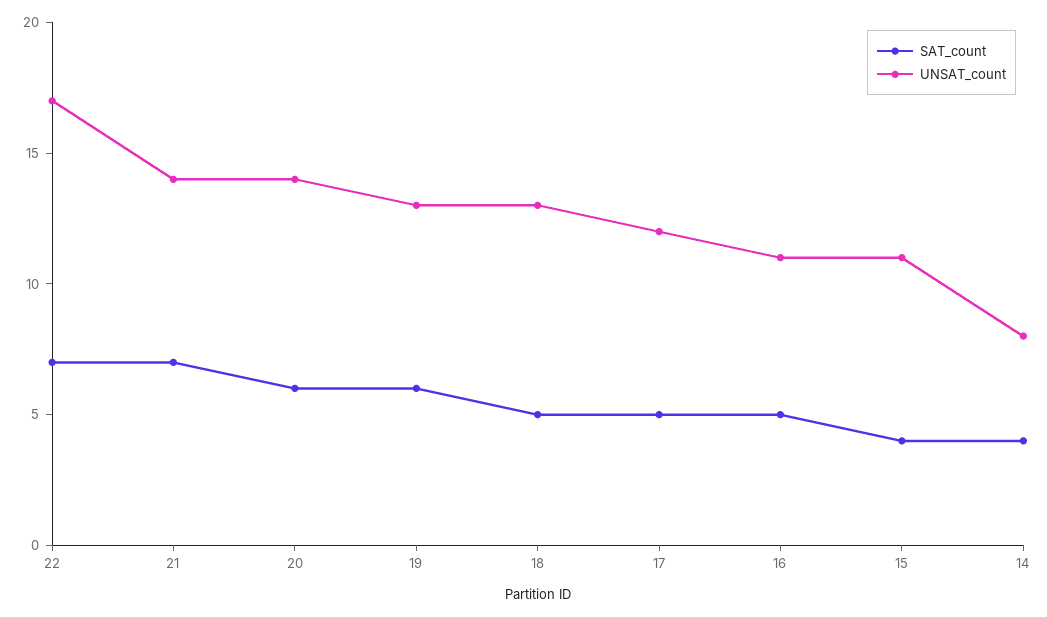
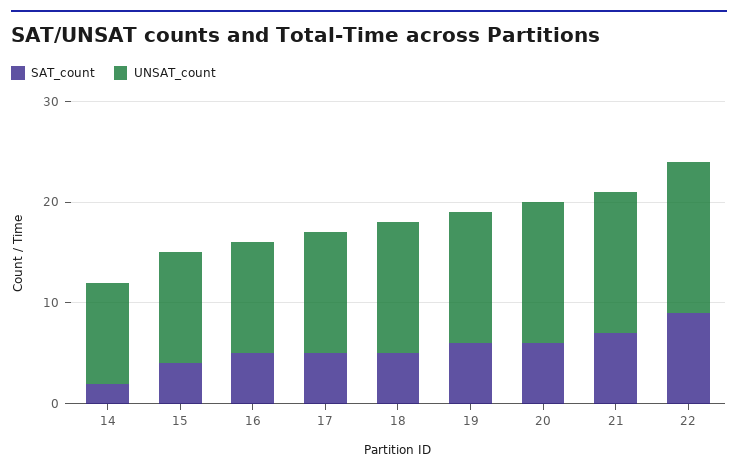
  {
    "SAT_count": {
-     "22": 7,
+     "22": 9,
      "21": 7,
      "20": 6,
      "19": 6,
      "18": 5,
      "17": 5,
      "16": 5,
      "15": 4,
-     "14": 4
+     "14": 2
    },
    "UNSAT_count": {
-     "22": 17,
+     "22": 15,
      "21": 14,
      "20": 14,
      "19": 13,
      "18": 13,
      "17": 12,
      "16": 11,
      "15": 11,
-     "14": 8
+     "14": 10
    }
  }

